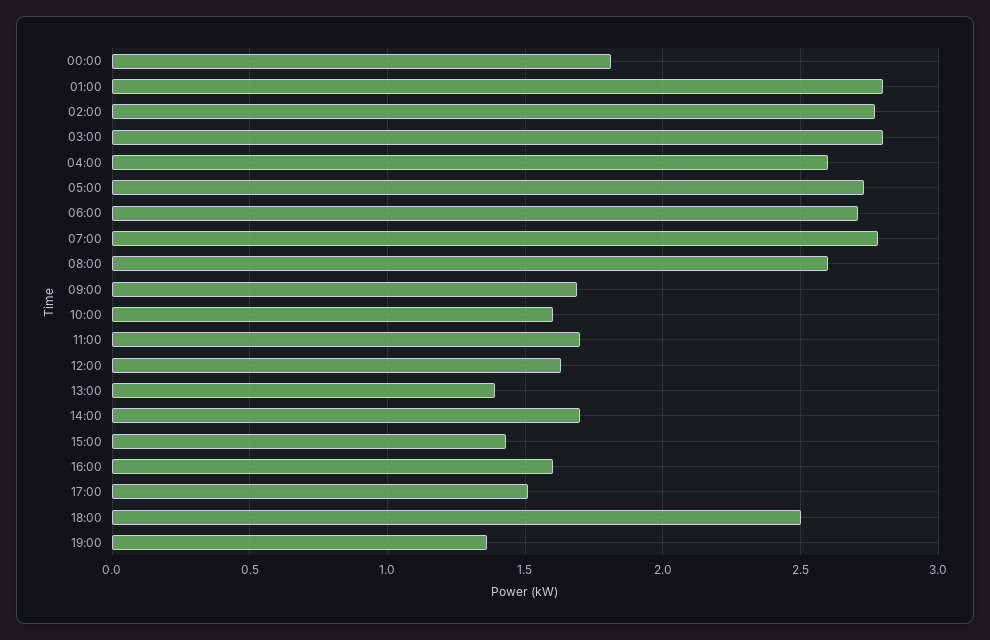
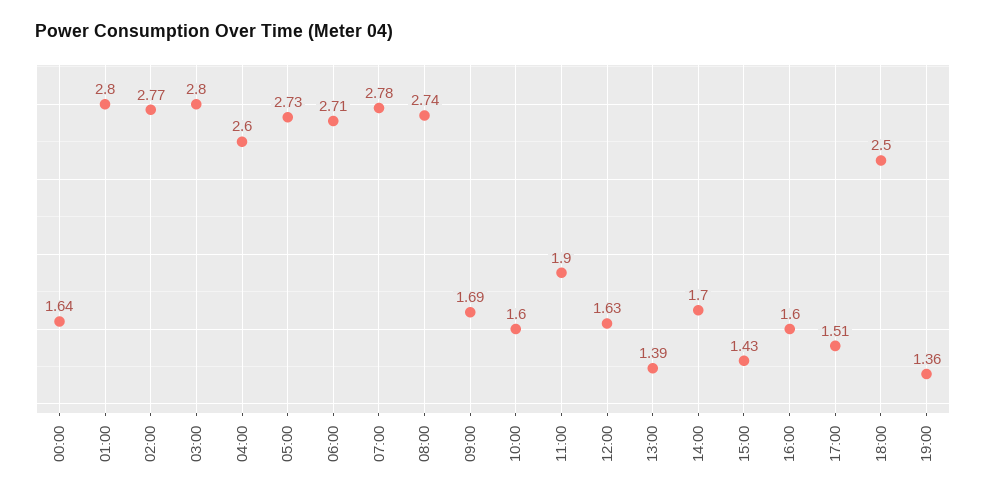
  {
-   "00:00": 1.8,
+   "00:00": 1.64,
    "01:00": 2.8,
    "02:00": 2.77,
    "03:00": 2.8,
    "04:00": 2.6,
    "05:00": 2.73,
    "06:00": 2.71,
    "07:00": 2.78,
-   "08:00": 2.6,
+   "08:00": 2.74,
    "09:00": 1.69,
    "10:00": 1.6,
-   "11:00": 1.7,
+   "11:00": 1.9,
    "12:00": 1.63,
    "13:00": 1.39,
    "14:00": 1.7,
    "15:00": 1.43,
    "16:00": 1.6,
    "17:00": 1.51,
    "18:00": 2.5,
    "19:00": 1.36
  }

